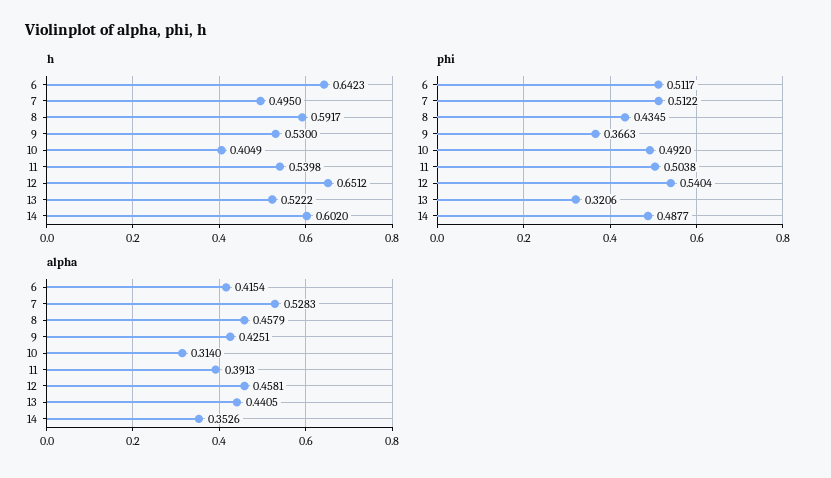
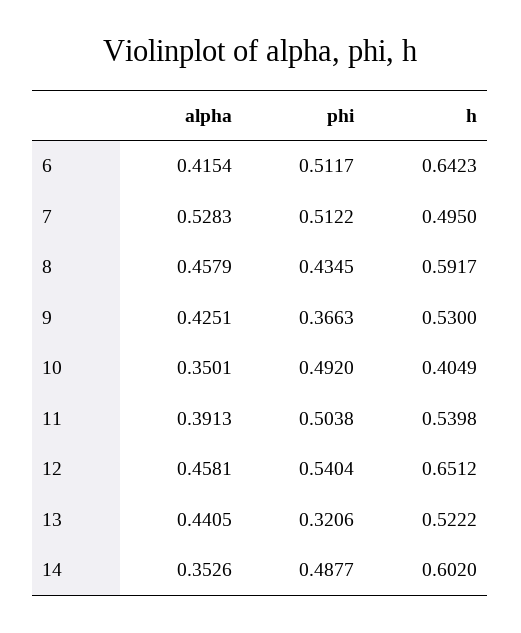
  {
    "h": {
      "6": 0.6423,
      "7": 0.495,
      "8": 0.5917,
      "9": 0.53,
      "10": 0.4049,
      "11": 0.5398,
      "12": 0.6512,
      "13": 0.5222,
      "14": 0.602
    },
    "phi": {
      "6": 0.5117,
      "7": 0.5122,
      "8": 0.4345,
      "9": 0.3663,
      "10": 0.492,
      "11": 0.5038,
      "12": 0.5404,
      "13": 0.3206,
      "14": 0.4877
    },
    "alpha": {
      "6": 0.4154,
      "7": 0.5283,
      "8": 0.4579,
      "9": 0.4251,
-     "10": 0.314,
+     "10": 0.3501,
      "11": 0.3913,
      "12": 0.4581,
      "13": 0.4405,
      "14": 0.3526
    }
  }

